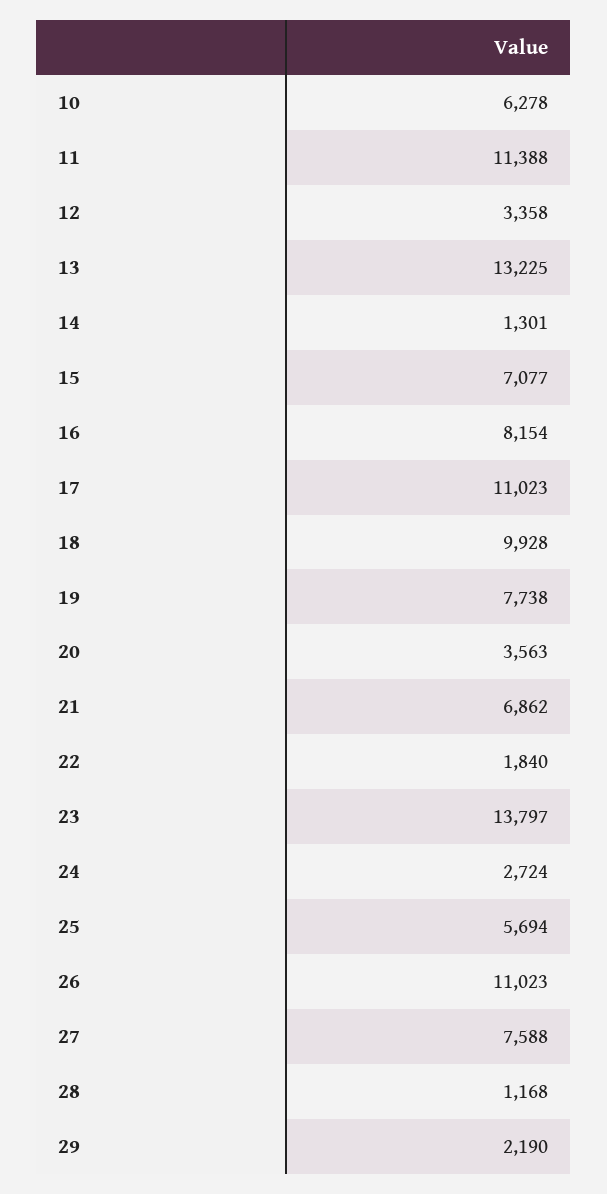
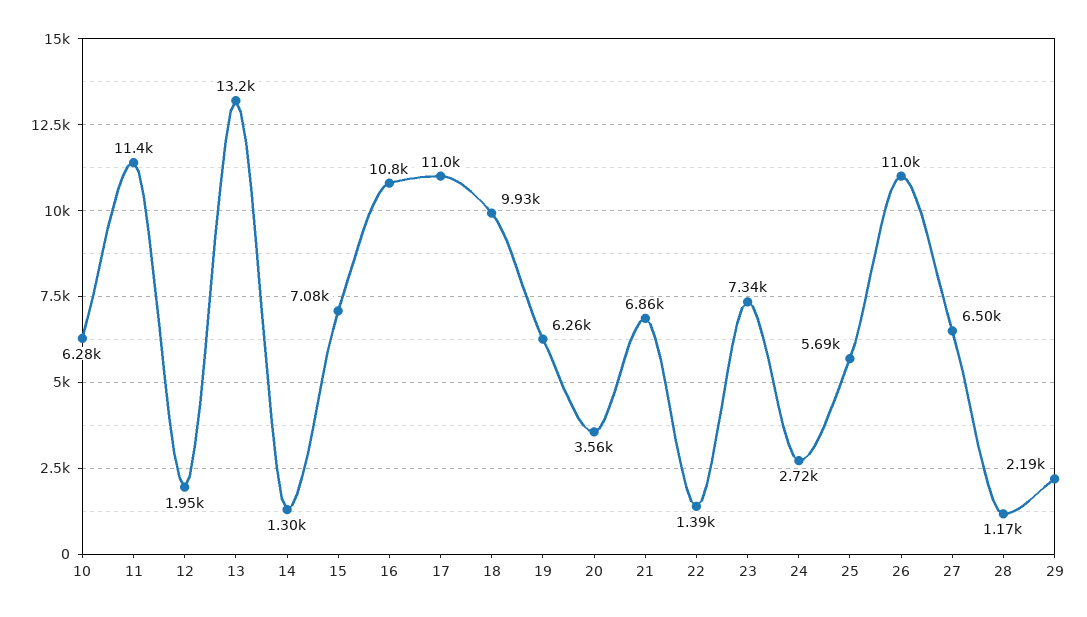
  {
    "10": 6278,
    "11": 11388,
-   "12": 3358,
+   "12": 1950,
    "13": 13225,
    "14": 1301,
    "15": 7077,
-   "16": 8154,
+   "16": 10800,
    "17": 11023,
    "18": 9928,
-   "19": 7738,
+   "19": 6260,
    "20": 3563,
    "21": 6862,
-   "22": 1840,
+   "22": 1390,
-   "23": 13797,
+   "23": 7340,
    "24": 2724,
    "25": 5694,
    "26": 11023,
-   "27": 7588,
+   "27": 6500,
    "28": 1168,
    "29": 2190
  }

